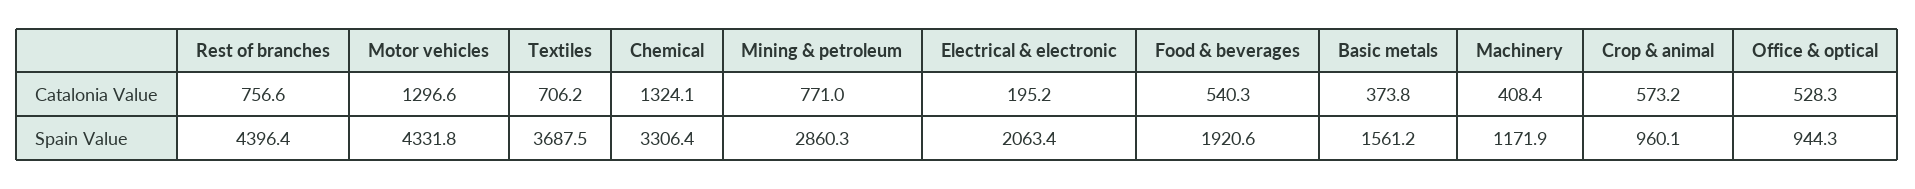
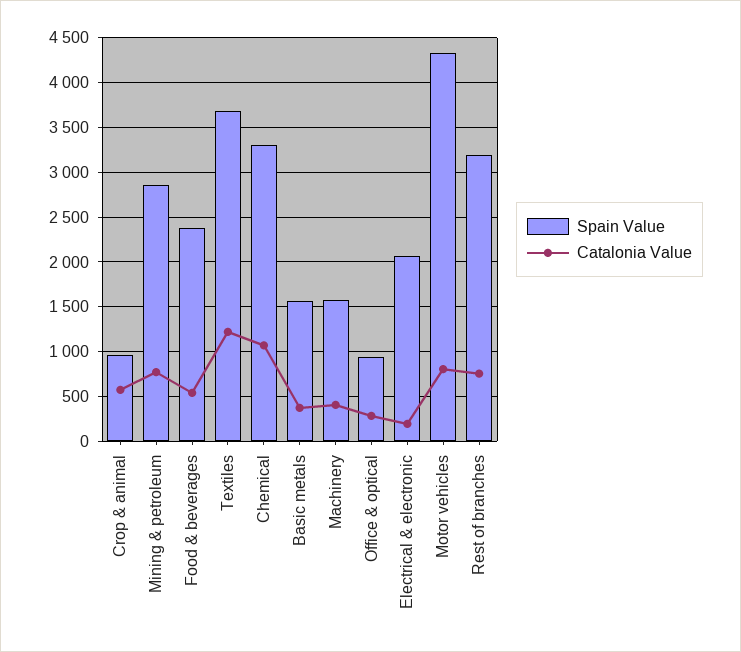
  {
    "Catalonia Value": {
      "Rest of branches": 756.6,
-     "Motor vehicles": 1296.6,
+     "Motor vehicles": 800,
-     "Textiles": 706.2,
+     "Textiles": 1200,
-     "Chemical": 1324.1,
+     "Chemical": 1100,
      "Mining & petroleum": 771,
      "Electrical & electronic": 195.2,
      "Food & beverages": 540.3,
      "Basic metals": 373.8,
      "Machinery": 408.4,
      "Crop & animal": 573.2,
-     "Office & optical": 528.3
+     "Office & optical": 300
    },
    "Spain Value": {
-     "Rest of branches": 4396.4,
+     "Rest of branches": 3200,
      "Motor vehicles": 4331.8,
      "Textiles": 3687.5,
      "Chemical": 3306.4,
      "Mining & petroleum": 2860.3,
      "Electrical & electronic": 2063.4,
-     "Food & beverages": 1920.6,
+     "Food & beverages": 2400,
      "Basic metals": 1561.2,
-     "Machinery": 1171.9,
+     "Machinery": 1600,
      "Crop & animal": 960.1,
      "Office & optical": 944.3
    }
  }

